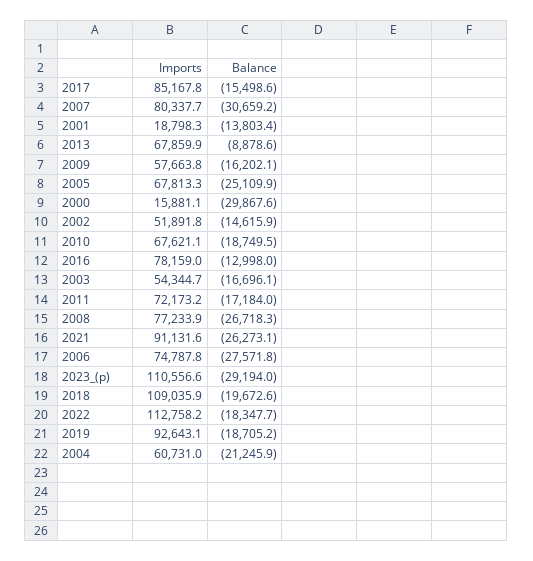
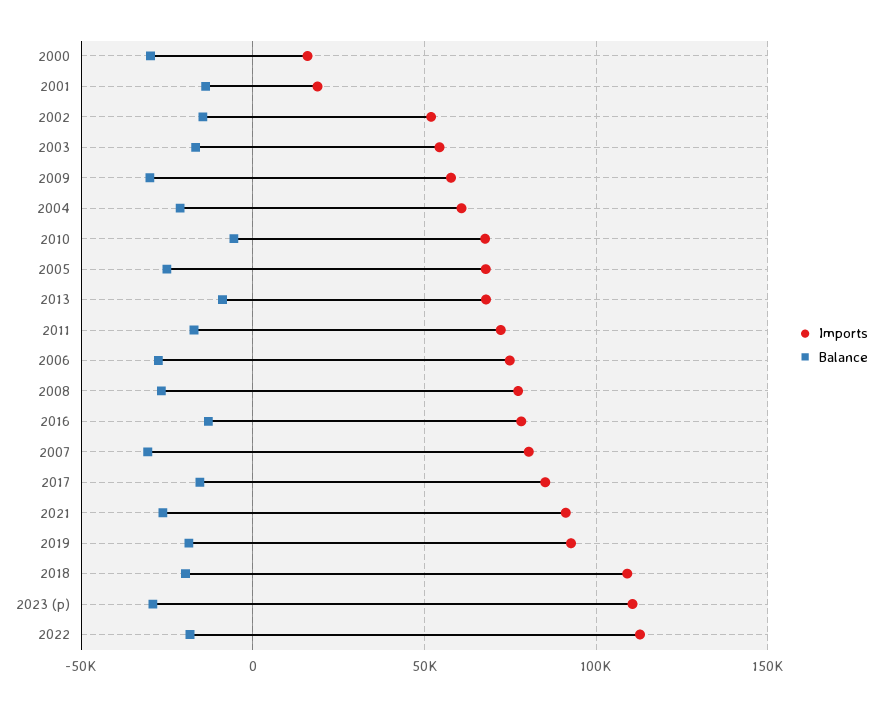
  {
    "Imports": {
      "2017": 85167.8,
      "2007": 80337.7,
      "2001": 18798.3,
      "2013": 67859.9,
      "2009": 57663.8,
      "2005": 67813.3,
      "2000": 15881.1,
      "2002": 51891.8,
      "2010": 67621.1,
      "2016": 78159,
      "2003": 54344.7,
      "2011": 72173.2,
      "2008": 77233.9,
      "2021": 91131.6,
      "2006": 74787.8,
      "2023_(p)": 110556.6,
      "2018": 109035.9,
      "2022": 112758.2,
      "2019": 92643.1,
      "2004": 60731
    },
    "Balance": {
      "2017": -15498.6,
      "2007": -30659.2,
      "2001": -13803.4,
      "2013": -8878.6,
-     "2009": -16202.1,
+     "2009": -30000,
      "2005": -25109.9,
      "2000": -29867.6,
      "2002": -14615.9,
-     "2010": -18749.5,
+     "2010": -5000,
      "2016": -12998,
      "2003": -16696.1,
      "2011": -17184,
      "2008": -26718.3,
      "2021": -26273.1,
      "2006": -27571.8,
      "2023_(p)": -29194,
      "2018": -19672.6,
      "2022": -18347.7,
      "2019": -18705.2,
      "2004": -21245.9
    }
  }

